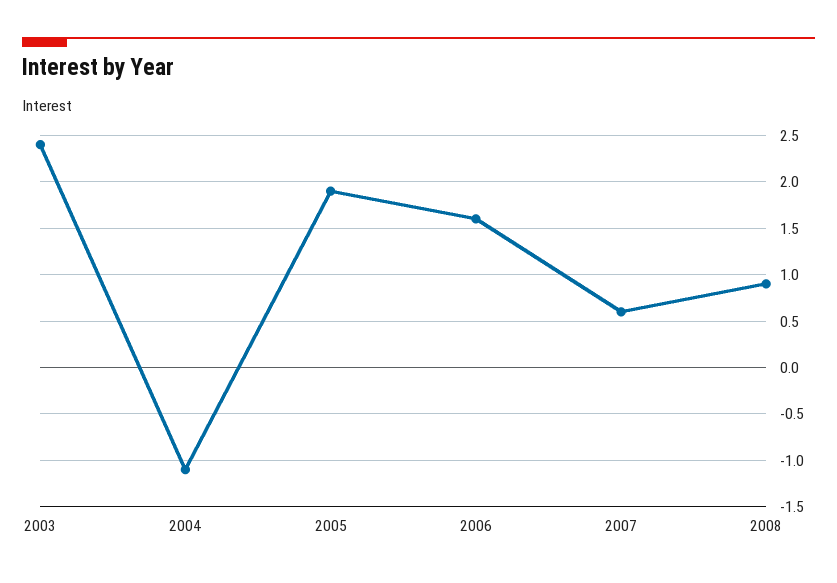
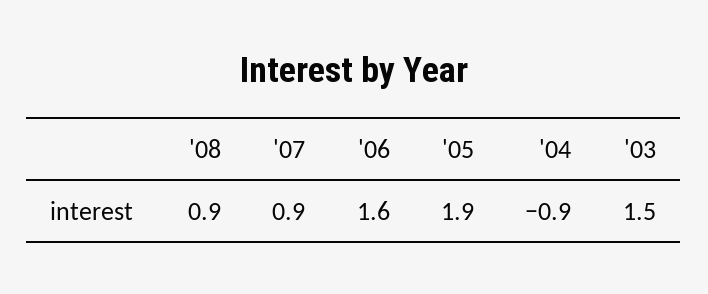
  {
-   "2003": 2.4,
+   "2003": 1.5,
-   "2004": -1.1,
+   "2004": -0.9,
    "2005": 1.9,
    "2006": 1.6,
-   "2007": 0.6,
+   "2007": 0.9,
    "2008": 0.9
  }

